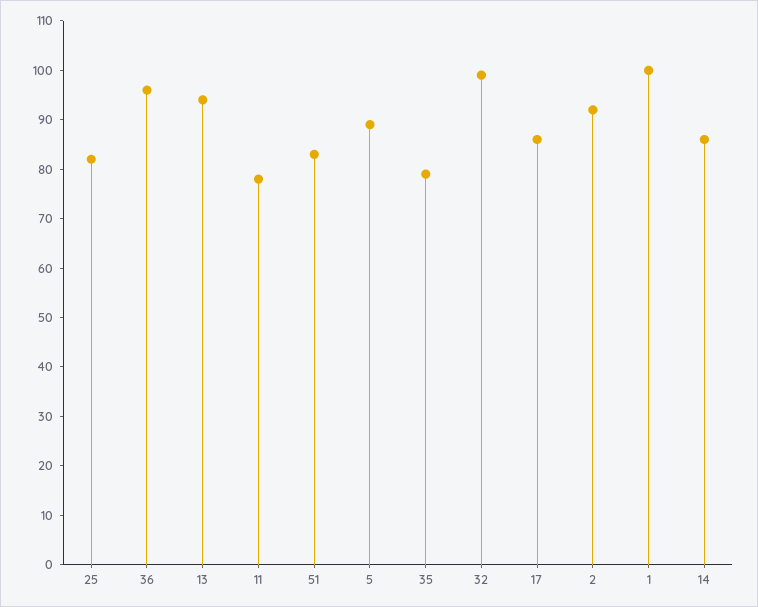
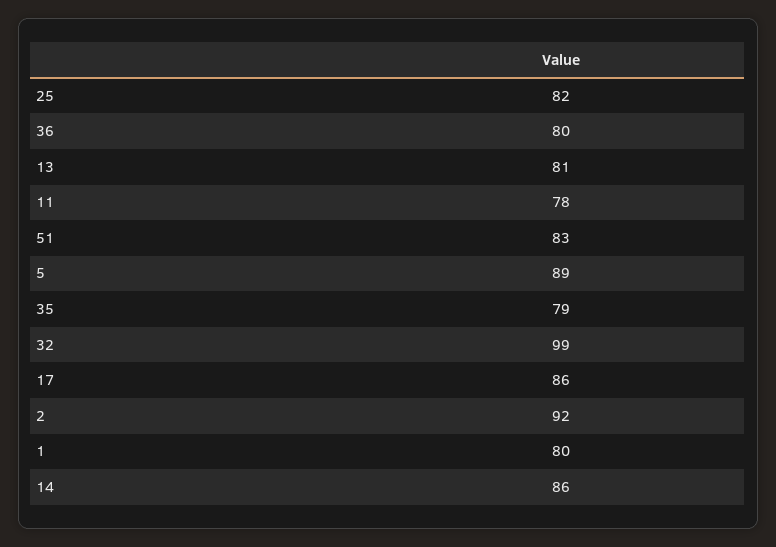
  {
    "25": 82,
-   "36": 95,
+   "36": 80,
-   "13": 95,
+   "13": 81,
    "11": 78,
    "51": 83,
    "5": 89,
    "35": 79,
    "32": 99,
    "17": 86,
    "2": 92,
-   "1": 100,
+   "1": 80,
    "14": 86
  }

